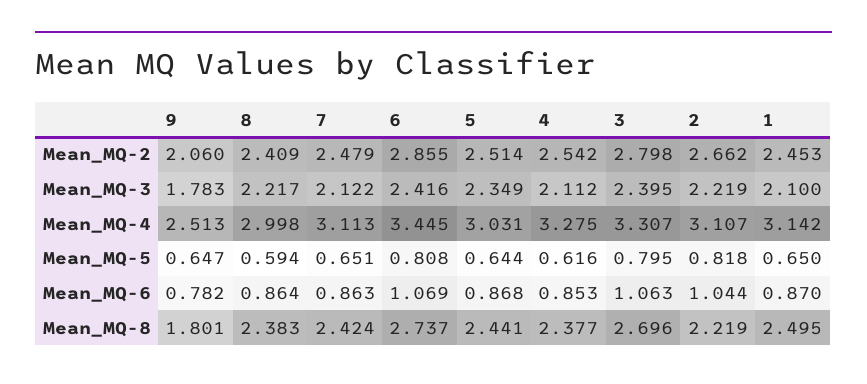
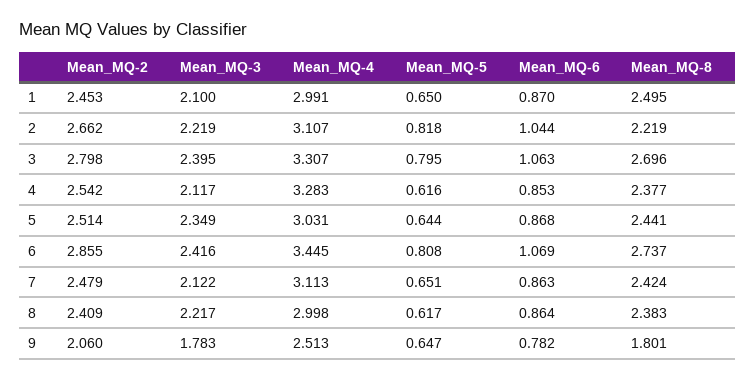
  {
    "9": {
      "Mean_MQ-2": 2.06,
      "Mean_MQ-3": 1.783,
      "Mean_MQ-4": 2.513,
      "Mean_MQ-5": 0.647,
      "Mean_MQ-6": 0.782,
      "Mean_MQ-8": 1.801
    },
    "8": {
      "Mean_MQ-2": 2.409,
      "Mean_MQ-3": 2.217,
      "Mean_MQ-4": 2.998,
-     "Mean_MQ-5": 0.594,
+     "Mean_MQ-5": 0.617,
      "Mean_MQ-6": 0.864,
      "Mean_MQ-8": 2.383
    },
    "7": {
      "Mean_MQ-2": 2.479,
      "Mean_MQ-3": 2.122,
      "Mean_MQ-4": 3.113,
      "Mean_MQ-5": 0.651,
      "Mean_MQ-6": 0.863,
      "Mean_MQ-8": 2.424
    },
    "6": {
      "Mean_MQ-2": 2.855,
      "Mean_MQ-3": 2.416,
      "Mean_MQ-4": 3.445,
      "Mean_MQ-5": 0.808,
      "Mean_MQ-6": 1.069,
      "Mean_MQ-8": 2.737
    },
    "5": {
      "Mean_MQ-2": 2.514,
      "Mean_MQ-3": 2.349,
      "Mean_MQ-4": 3.031,
      "Mean_MQ-5": 0.644,
      "Mean_MQ-6": 0.868,
      "Mean_MQ-8": 2.441
    },
    "4": {
      "Mean_MQ-2": 2.542,
-     "Mean_MQ-3": 2.112,
+     "Mean_MQ-3": 2.117,
-     "Mean_MQ-4": 3.275,
+     "Mean_MQ-4": 3.283,
      "Mean_MQ-5": 0.616,
      "Mean_MQ-6": 0.853,
      "Mean_MQ-8": 2.377
    },
    "3": {
      "Mean_MQ-2": 2.798,
      "Mean_MQ-3": 2.395,
      "Mean_MQ-4": 3.307,
      "Mean_MQ-5": 0.795,
      "Mean_MQ-6": 1.063,
      "Mean_MQ-8": 2.696
    },
    "2": {
      "Mean_MQ-2": 2.662,
      "Mean_MQ-3": 2.219,
      "Mean_MQ-4": 3.107,
      "Mean_MQ-5": 0.818,
      "Mean_MQ-6": 1.044,
      "Mean_MQ-8": 2.219
    },
    "1": {
      "Mean_MQ-2": 2.453,
      "Mean_MQ-3": 2.1,
-     "Mean_MQ-4": 3.142,
+     "Mean_MQ-4": 2.991,
      "Mean_MQ-5": 0.65,
      "Mean_MQ-6": 0.87,
      "Mean_MQ-8": 2.495
    }
  }

